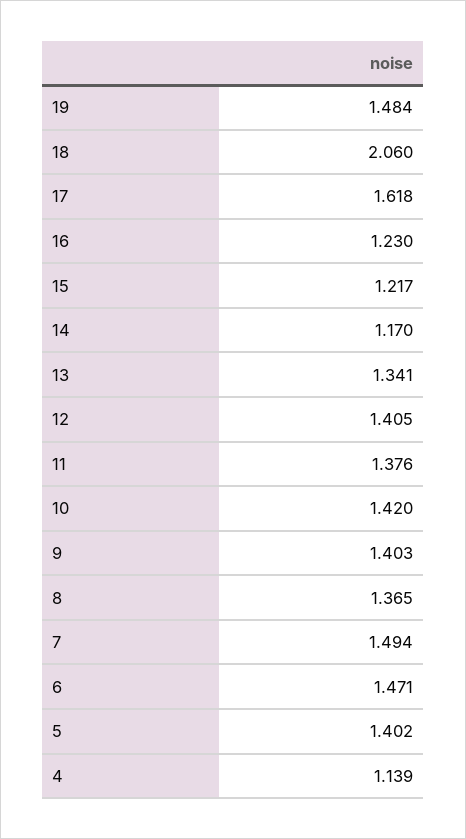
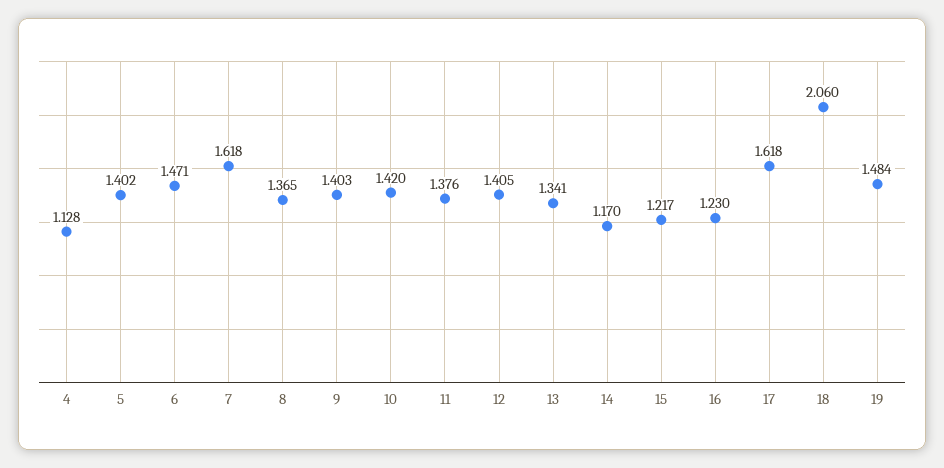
  {
    "19": 1.484,
    "18": 2.06,
    "17": 1.618,
    "16": 1.23,
    "15": 1.217,
    "14": 1.17,
    "13": 1.341,
    "12": 1.405,
    "11": 1.376,
    "10": 1.42,
    "9": 1.403,
    "8": 1.365,
-   "7": 1.494,
+   "7": 1.618,
    "6": 1.471,
    "5": 1.402,
-   "4": 1.139
+   "4": 1.128
  }

